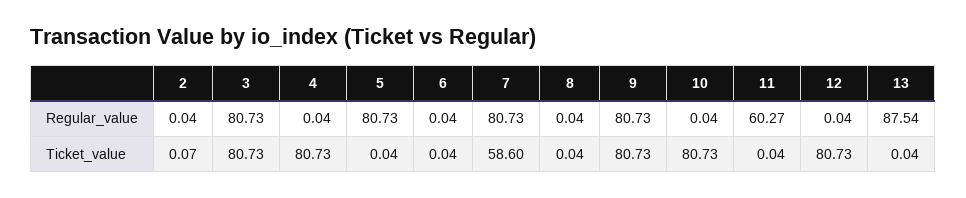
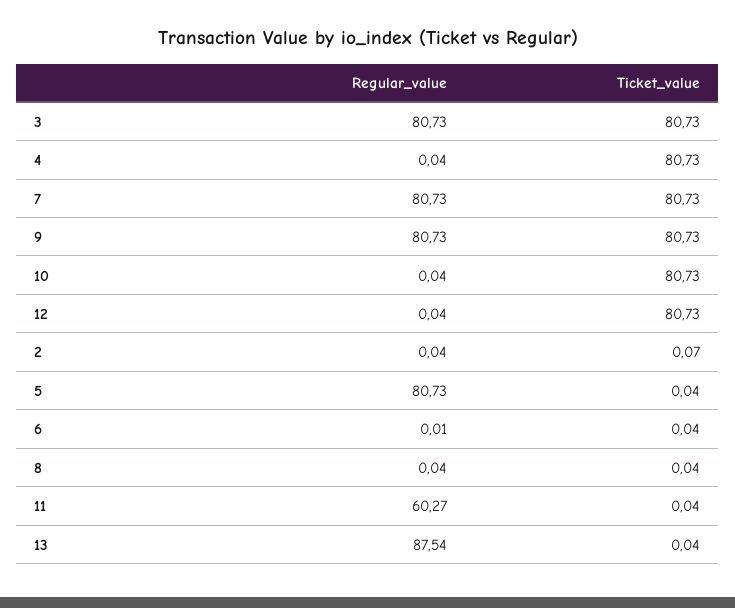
  {
    "2": {
      "Regular_value": 0.04,
      "Ticket_value": 0.07
    },
    "3": {
      "Regular_value": 80.73,
      "Ticket_value": 80.73
    },
    "4": {
      "Regular_value": 0.04,
      "Ticket_value": 80.73
    },
    "5": {
      "Regular_value": 80.73,
      "Ticket_value": 0.04
    },
    "6": {
-     "Regular_value": 0.04,
+     "Regular_value": 0.01,
      "Ticket_value": 0.04
    },
    "7": {
      "Regular_value": 80.73,
-     "Ticket_value": 58.6
+     "Ticket_value": 80.73
    },
    "8": {
      "Regular_value": 0.04,
      "Ticket_value": 0.04
    },
    "9": {
      "Regular_value": 80.73,
      "Ticket_value": 80.73
    },
    "10": {
      "Regular_value": 0.04,
      "Ticket_value": 80.73
    },
    "11": {
      "Regular_value": 60.27,
      "Ticket_value": 0.04
    },
    "12": {
      "Regular_value": 0.04,
      "Ticket_value": 80.73
    },
    "13": {
      "Regular_value": 87.54,
      "Ticket_value": 0.04
    }
  }

